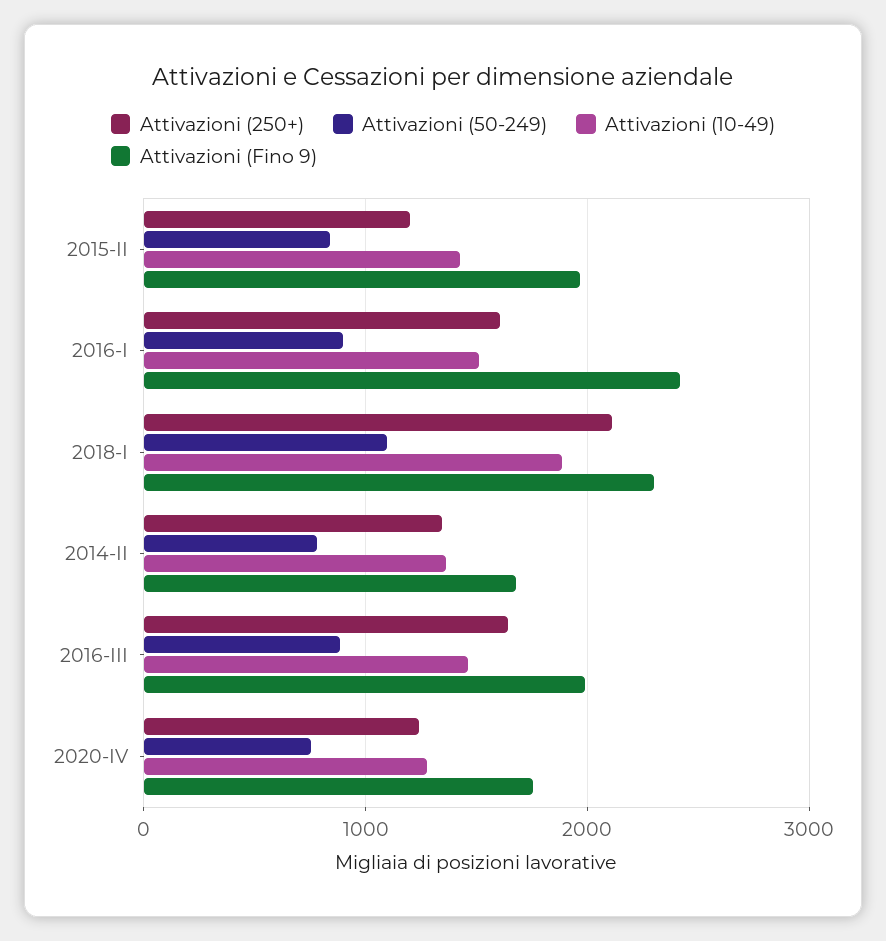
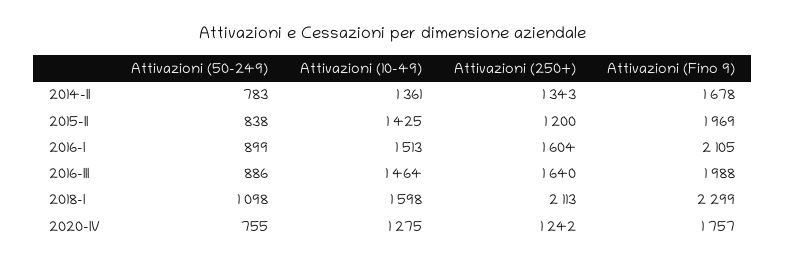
  {
    "Attivazioni (250+)": {
      "2015-II": 1200,
      "2016-I": 1604,
      "2018-I": 2113,
      "2014-II": 1343,
      "2016-III": 1640,
      "2020-IV": 1242
    },
    "Attivazioni (50-249)": {
      "2015-II": 838,
      "2016-I": 899,
      "2018-I": 1098,
      "2014-II": 783,
      "2016-III": 886,
      "2020-IV": 755
    },
    "Attivazioni (10-49)": {
      "2015-II": 1425,
      "2016-I": 1513,
-     "2018-I": 1900,
+     "2018-I": 1598,
      "2014-II": 1361,
      "2016-III": 1464,
      "2020-IV": 1275
    },
    "Attivazioni (Fino 9)": {
      "2015-II": 1969,
-     "2016-I": 2400,
+     "2016-I": 2105,
      "2018-I": 2299,
      "2014-II": 1678,
      "2016-III": 1988,
      "2020-IV": 1757
    }
  }

